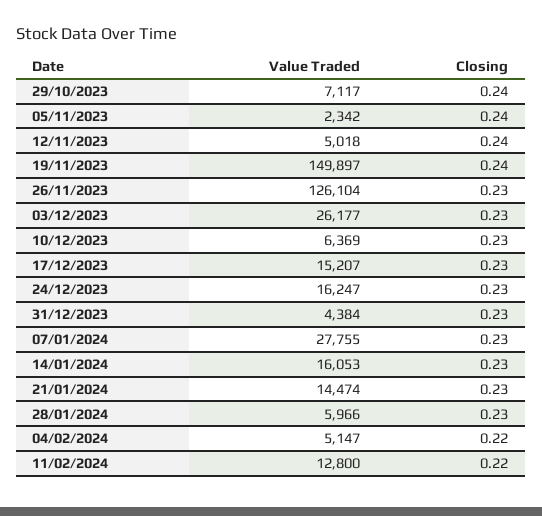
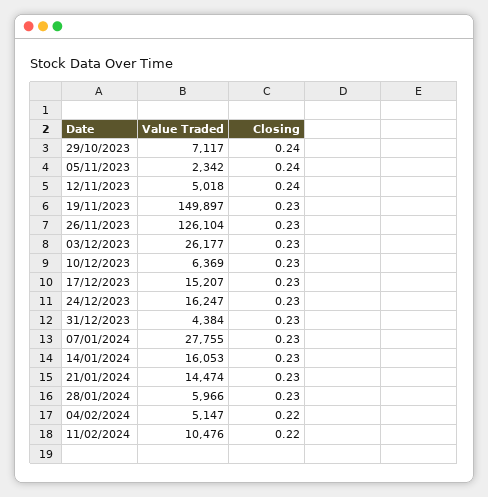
  {
    "Value Traded": {
      "29/10/2023": 7117,
      "05/11/2023": 2342,
      "12/11/2023": 5018,
      "19/11/2023": 149897,
      "26/11/2023": 126104,
      "03/12/2023": 26177,
      "10/12/2023": 6369,
      "17/12/2023": 15207,
      "24/12/2023": 16247,
      "31/12/2023": 4384,
      "07/01/2024": 27755,
      "14/01/2024": 16053,
      "21/01/2024": 14474,
      "28/01/2024": 5966,
      "04/02/2024": 5147,
-     "11/02/2024": 12800
+     "11/02/2024": 10476
    },
    "Closing": {
      "29/10/2023": 0.24,
      "05/11/2023": 0.24,
      "12/11/2023": 0.24,
-     "19/11/2023": 0.24,
+     "19/11/2023": 0.23,
      "26/11/2023": 0.23,
      "03/12/2023": 0.23,
      "10/12/2023": 0.23,
      "17/12/2023": 0.23,
      "24/12/2023": 0.23,
      "31/12/2023": 0.23,
      "07/01/2024": 0.23,
      "14/01/2024": 0.23,
      "21/01/2024": 0.23,
      "28/01/2024": 0.23,
      "04/02/2024": 0.22,
      "11/02/2024": 0.22
    }
  }

